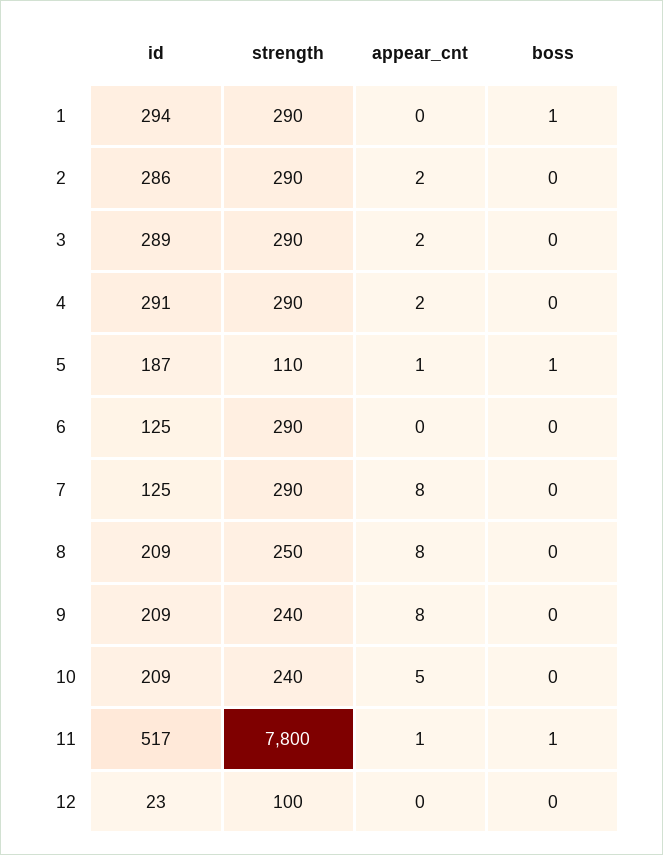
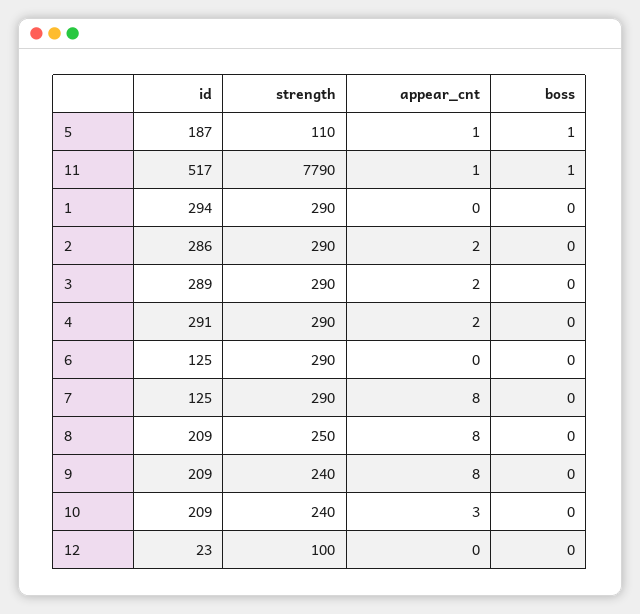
  {
    "id": {
      "1": 294,
      "2": 286,
      "3": 289,
      "4": 291,
      "5": 187,
      "6": 125,
      "7": 125,
      "8": 209,
      "9": 209,
      "10": 209,
      "11": 517,
      "12": 23
    },
    "strength": {
      "1": 290,
      "2": 290,
      "3": 290,
      "4": 290,
      "5": 110,
      "6": 290,
      "7": 290,
      "8": 250,
      "9": 240,
      "10": 240,
-     "11": 7800,
+     "11": 7790,
      "12": 100
    },
    "appear_cnt": {
      "1": 0,
      "2": 2,
      "3": 2,
      "4": 2,
      "5": 1,
      "6": 0,
      "7": 8,
      "8": 8,
      "9": 8,
-     "10": 5,
+     "10": 3,
      "11": 1,
      "12": 0
    },
    "boss": {
-     "1": 1,
+     "1": 0,
      "2": 0,
      "3": 0,
      "4": 0,
      "5": 1,
      "6": 0,
      "7": 0,
      "8": 0,
      "9": 0,
      "10": 0,
      "11": 1,
      "12": 0
    }
  }

